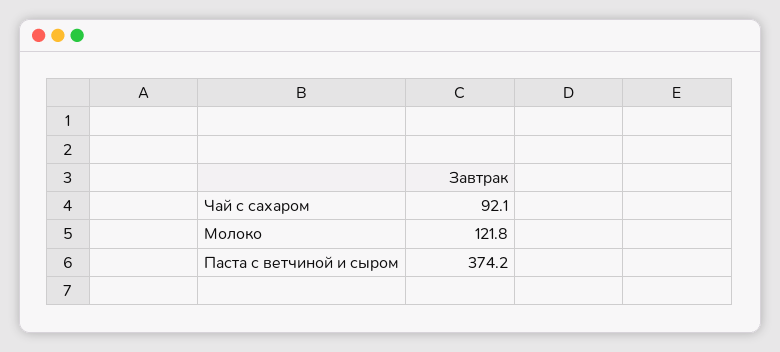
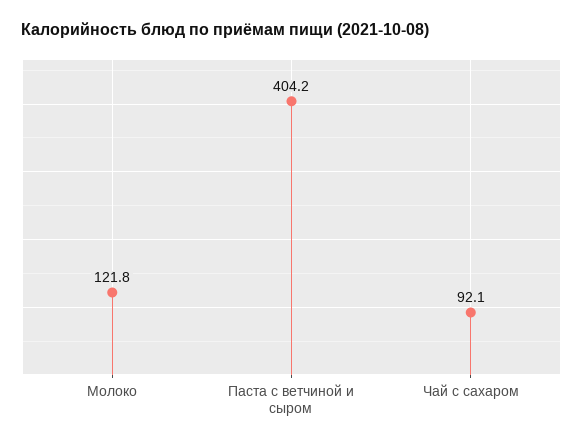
  {
    "Чай с сахаром": 92.1,
    "Молоко": 121.8,
-   "Паста с ветчиной и сыром": 374.2
+   "Паста с ветчиной и сыром": 404.2
  }

